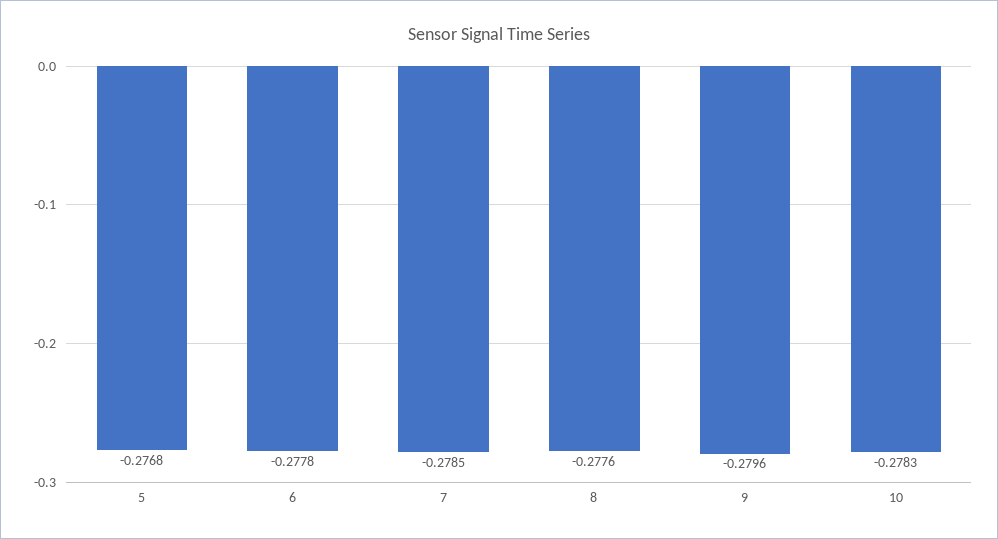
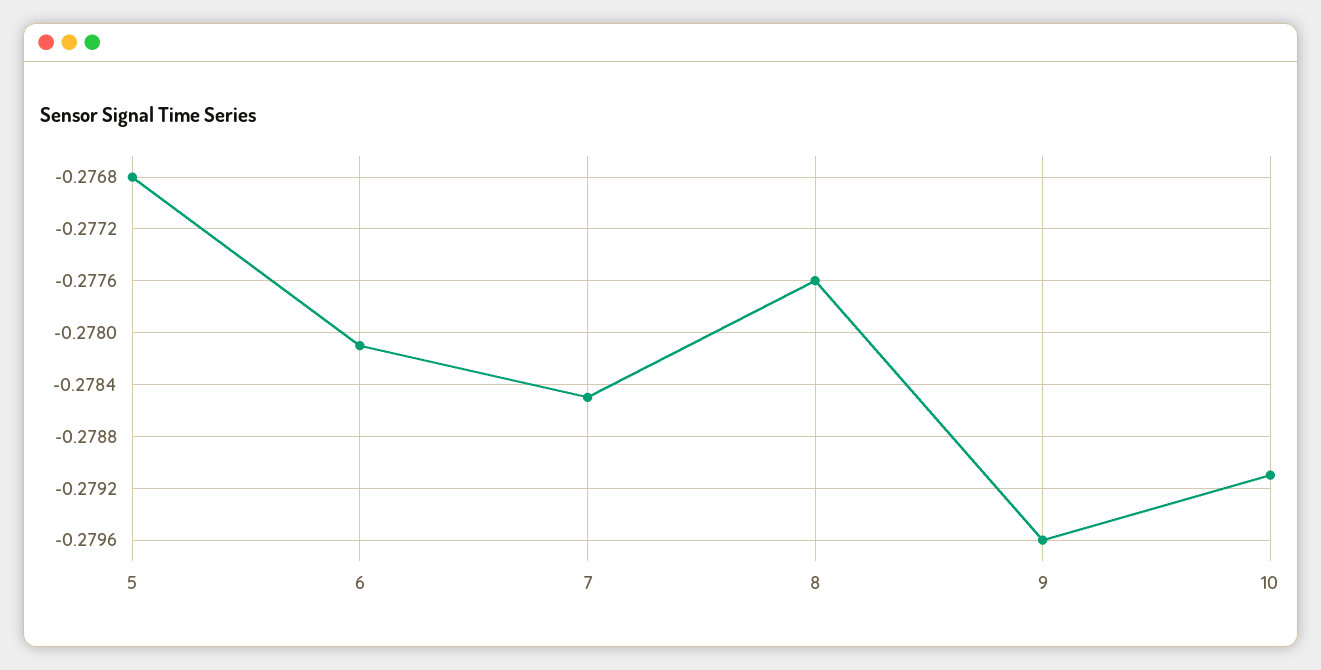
  {
    "5": -0.2768,
-   "6": -0.2778,
+   "6": -0.2781,
    "7": -0.2785,
    "8": -0.2776,
    "9": -0.2796,
-   "10": -0.2783
+   "10": -0.2791
  }

